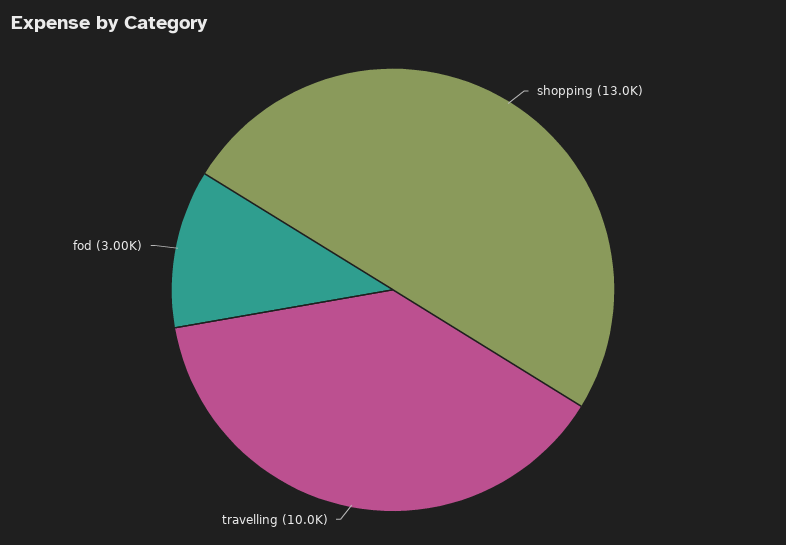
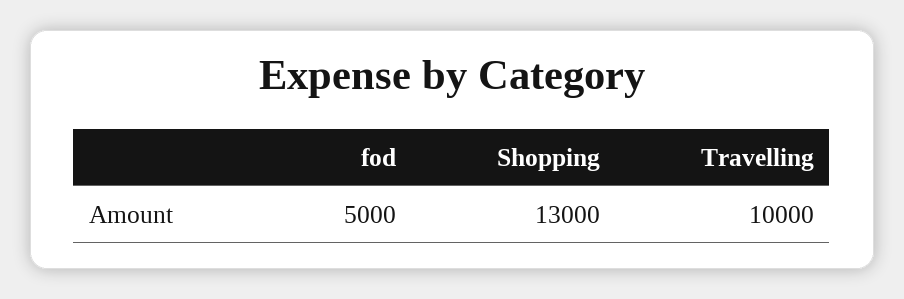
  {
    "shopping": 13000,
    "travelling": 10000,
-   "fod": 3000
+   "fod": 5000
  }

